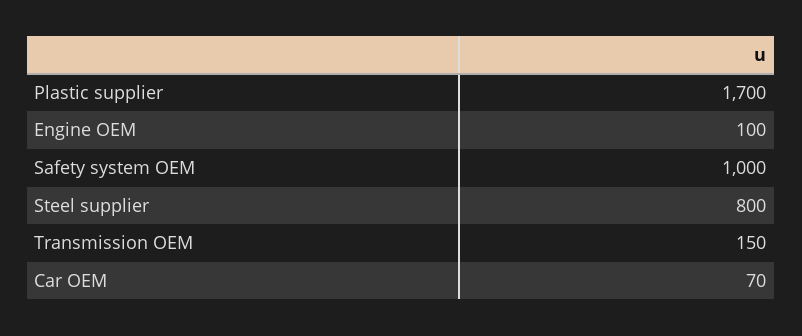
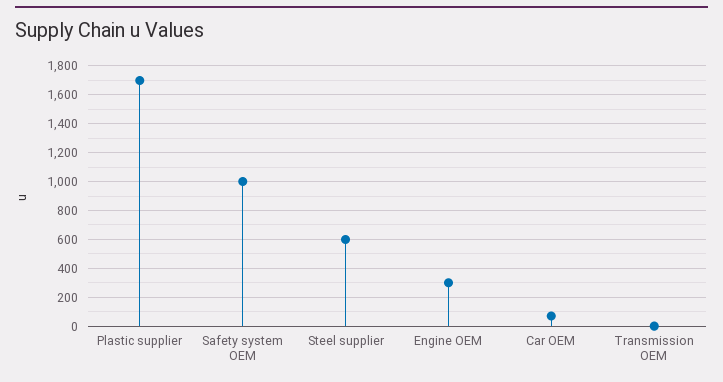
  {
    "Plastic supplier": 1700,
-   "Engine OEM": 100,
+   "Engine OEM": 300,
    "Safety system OEM": 1000,
-   "Steel supplier": 800,
+   "Steel supplier": 600,
-   "Transmission OEM": 150,
+   "Transmission OEM": 0,
    "Car OEM": 70
  }

